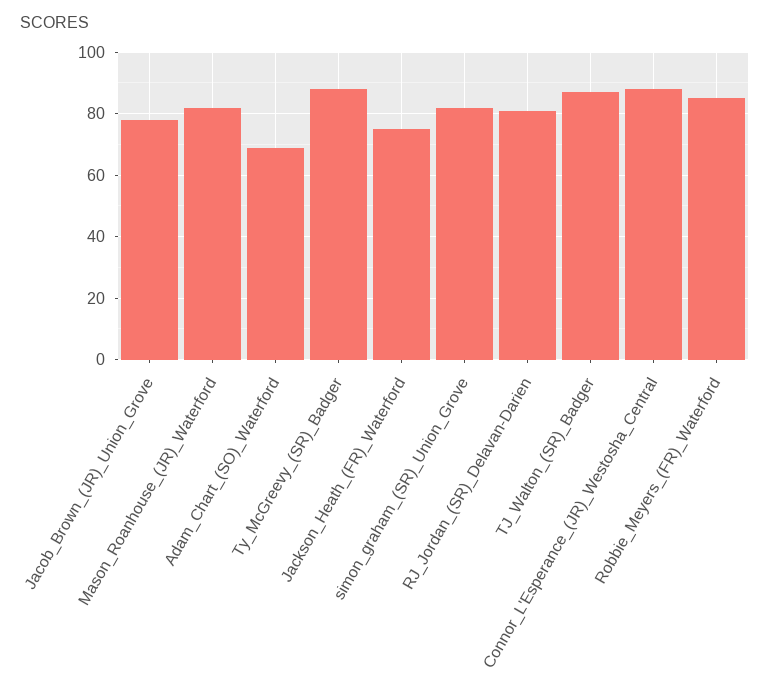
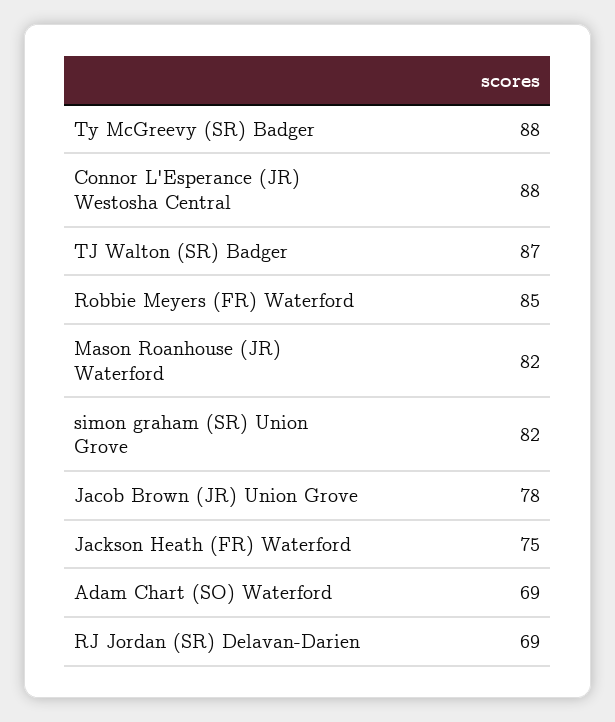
  {
    "Jacob_Brown_(JR)_Union_Grove": 78,
    "Mason_Roanhouse_(JR)_Waterford": 82,
    "Adam_Chart_(SO)_Waterford": 69,
    "Ty_McGreevy_(SR)_Badger": 88,
    "Jackson_Heath_(FR)_Waterford": 75,
    "simon_graham_(SR)_Union_Grove": 82,
-   "RJ_Jordan_(SR)_Delavan-Darien": 80,
+   "RJ_Jordan_(SR)_Delavan-Darien": 69,
    "TJ_Walton_(SR)_Badger": 87,
    "Connor_L'Esperance_(JR)_Westosha_Central": 88,
    "Robbie_Meyers_(FR)_Waterford": 85
  }

